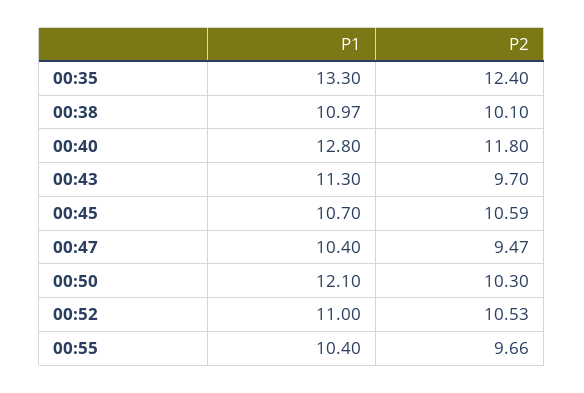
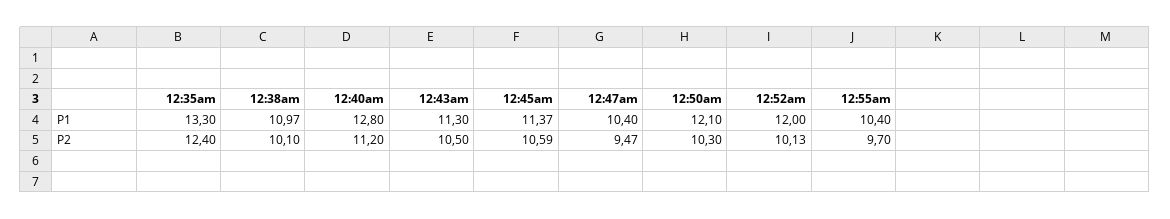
  {
    "P1": {
      "00:35": 13.3,
      "00:38": 10.97,
      "00:40": 12.8,
      "00:43": 11.3,
-     "00:45": 10.7,
+     "00:45": 11.37,
      "00:47": 10.4,
      "00:50": 12.1,
-     "00:52": 11,
+     "00:52": 12,
      "00:55": 10.4
    },
    "P2": {
      "00:35": 12.4,
      "00:38": 10.1,
-     "00:40": 11.8,
+     "00:40": 11.2,
-     "00:43": 9.7,
+     "00:43": 10.5,
      "00:45": 10.59,
      "00:47": 9.47,
      "00:50": 10.3,
-     "00:52": 10.53,
+     "00:52": 10.13,
-     "00:55": 9.66
+     "00:55": 9.7
    }
  }

